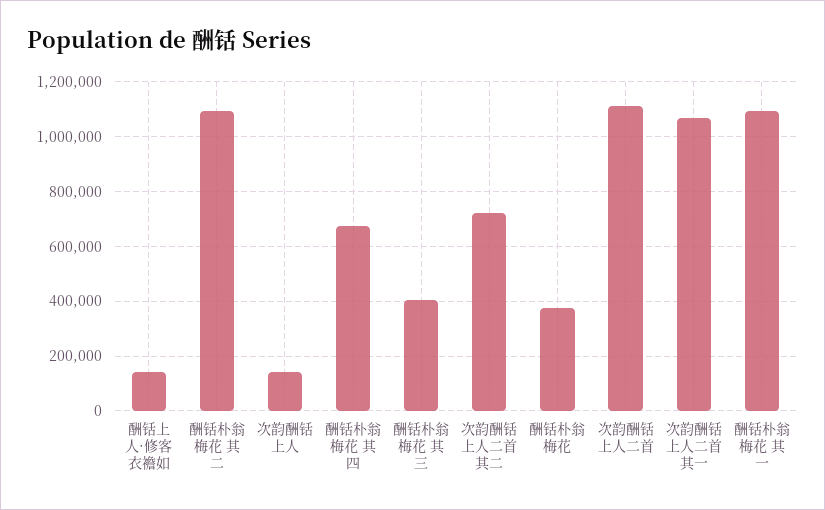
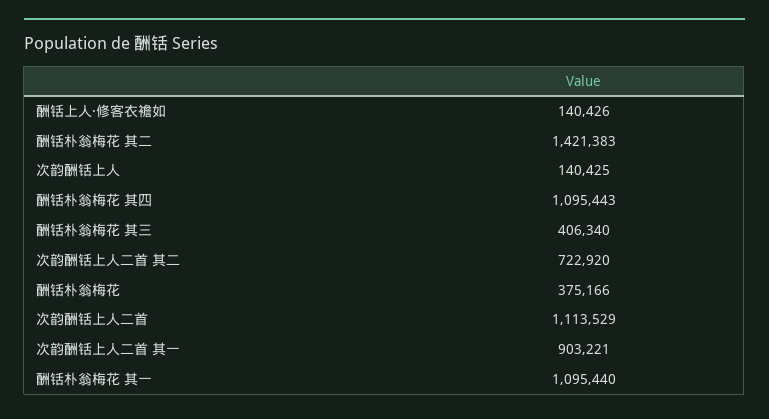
  {
    "酬铦上人·修客衣襜如": 140426,
-   "酬铦朴翁梅花 其二": 1100000,
+   "酬铦朴翁梅花 其二": 1421383,
    "次韵酬铦上人": 140425,
-   "酬铦朴翁梅花 其四": 675000,
+   "酬铦朴翁梅花 其四": 1095443,
    "酬铦朴翁梅花 其三": 406340,
    "次韵酬铦上人二首 其二": 722920,
    "酬铦朴翁梅花": 375166,
    "次韵酬铦上人二首": 1113529,
-   "次韵酬铦上人二首 其一": 1075000,
+   "次韵酬铦上人二首 其一": 903221,
    "酬铦朴翁梅花 其一": 1095440
  }

